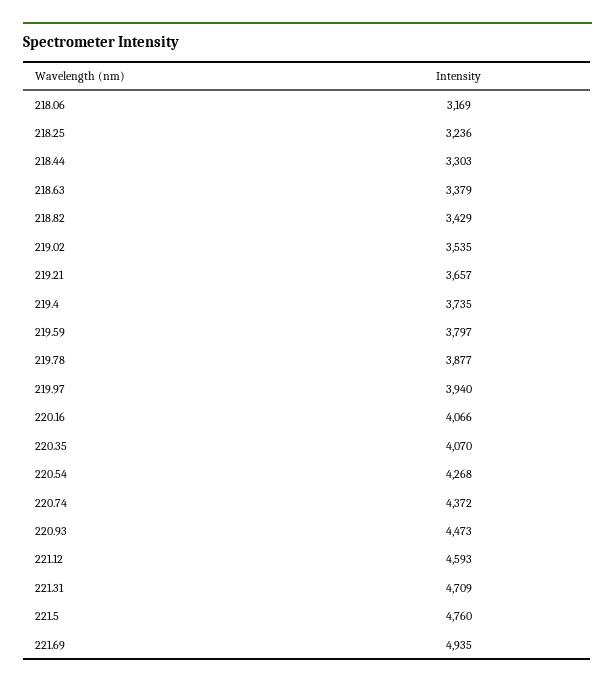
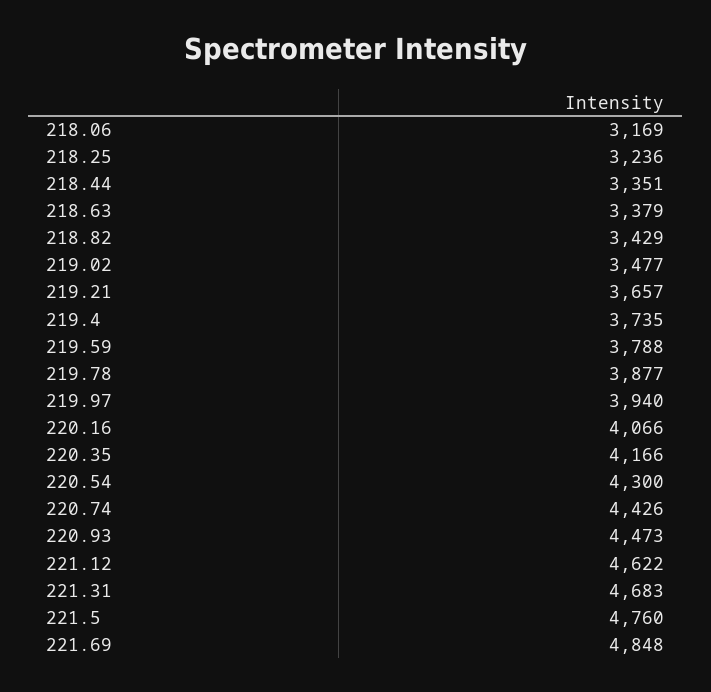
  {
    "218.06": 3169,
    "218.25": 3236,
-   "218.44": 3303,
+   "218.44": 3351,
    "218.63": 3379,
    "218.82": 3429,
-   "219.02": 3535,
+   "219.02": 3477,
    "219.21": 3657,
    "219.4": 3735,
-   "219.59": 3797,
+   "219.59": 3788,
    "219.78": 3877,
    "219.97": 3940,
    "220.16": 4066,
-   "220.35": 4070,
+   "220.35": 4166,
-   "220.54": 4268,
+   "220.54": 4300,
-   "220.74": 4372,
+   "220.74": 4426,
    "220.93": 4473,
-   "221.12": 4593,
+   "221.12": 4622,
-   "221.31": 4709,
+   "221.31": 4683,
    "221.5": 4760,
-   "221.69": 4935
+   "221.69": 4848
  }

